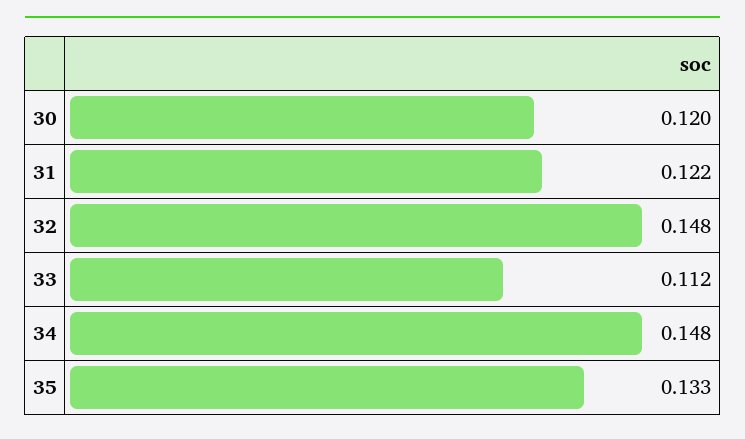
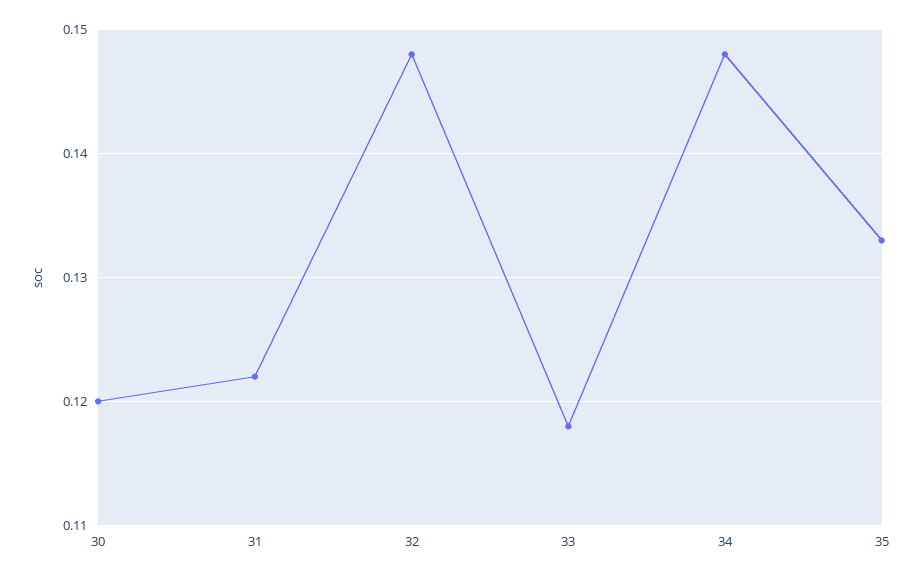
  {
    "30": 0.12,
    "31": 0.122,
    "32": 0.148,
-   "33": 0.112,
+   "33": 0.118,
    "34": 0.148,
    "35": 0.133
  }

